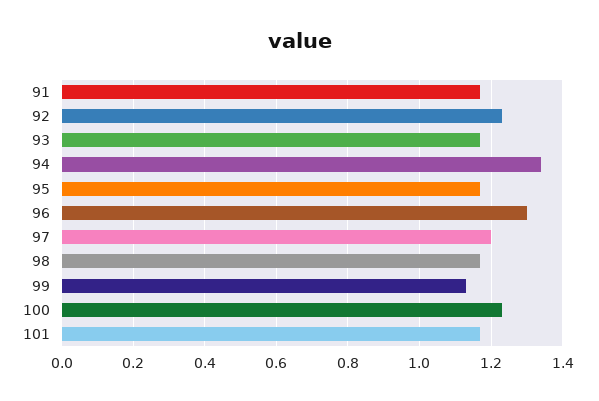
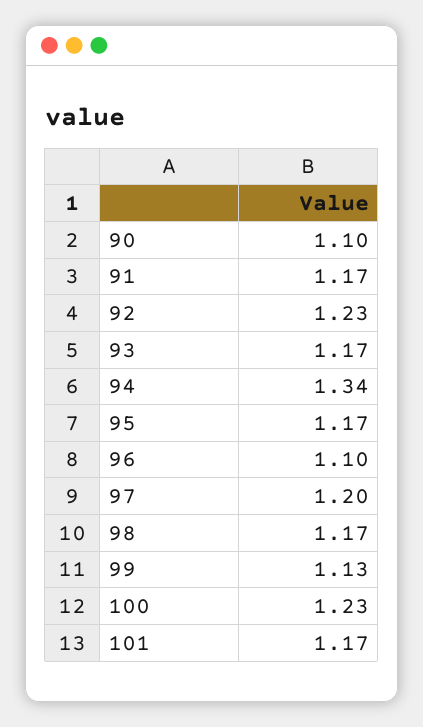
  {
    "91": 1.17,
    "92": 1.23,
    "93": 1.17,
    "94": 1.34,
    "95": 1.17,
-   "96": 1.3,
+   "96": 1.1,
    "97": 1.2,
    "98": 1.17,
    "99": 1.13,
    "100": 1.23,
-   "101": 1.17
+   "101": 1.17,
+   "90": 1.1
  }

